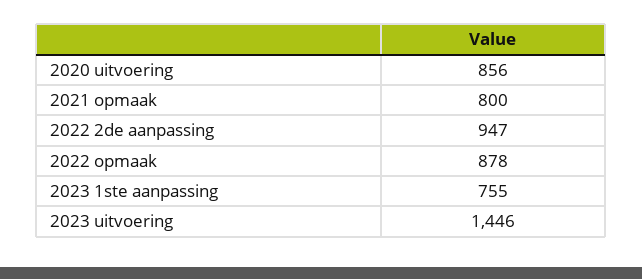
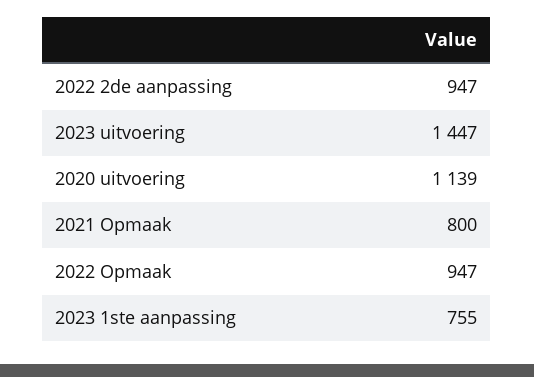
  {
-   "2020 uitvoering": 856,
+   "2020 uitvoering": 1139,
    "2021 opmaak": 800,
    "2022 2de aanpassing": 947,
-   "2022 opmaak": 878,
+   "2022 opmaak": 947,
    "2023 1ste aanpassing": 755,
-   "2023 uitvoering": 1446
+   "2023 uitvoering": 1447
  }

